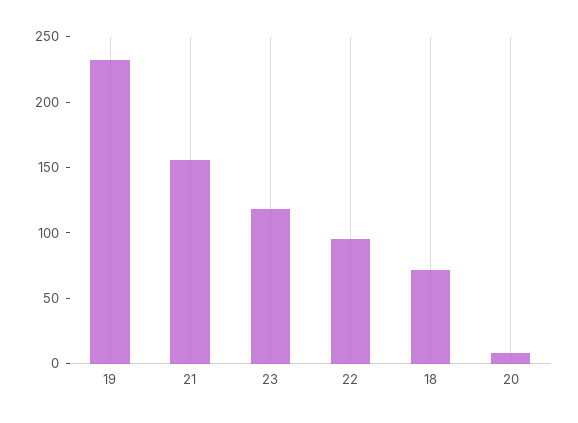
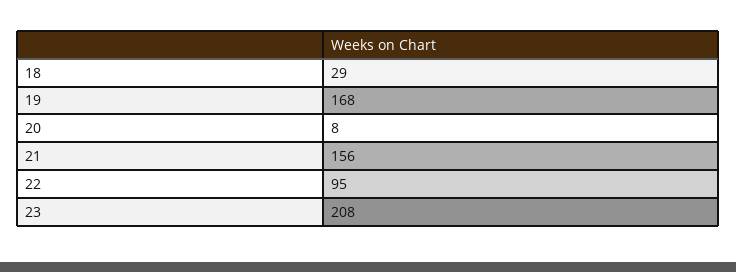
  {
-   "19": 230,
+   "19": 168,
    "21": 156,
-   "23": 120,
+   "23": 208,
    "22": 95,
-   "18": 70,
+   "18": 29,
    "20": 8
  }

